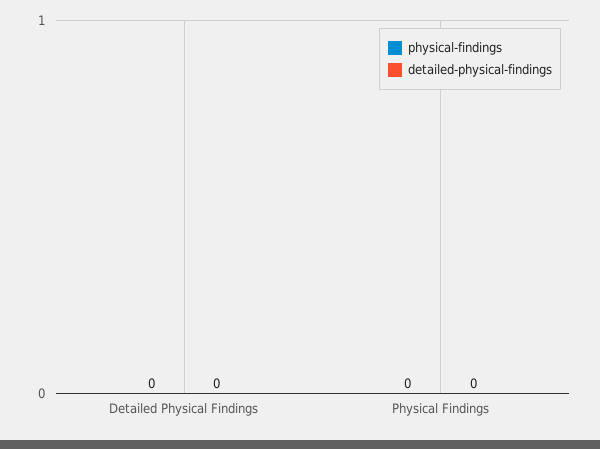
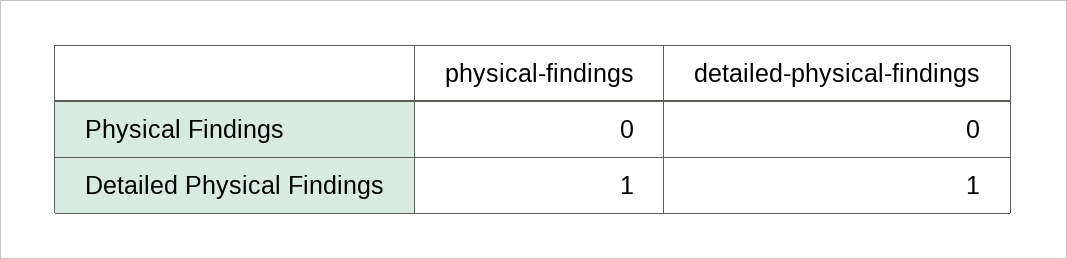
  {
    "physical-findings": {
-     "Detailed Physical Findings": 0,
+     "Detailed Physical Findings": 1,
      "Physical Findings": 0
    },
    "detailed-physical-findings": {
-     "Detailed Physical Findings": 0,
+     "Detailed Physical Findings": 1,
      "Physical Findings": 0
    }
  }

